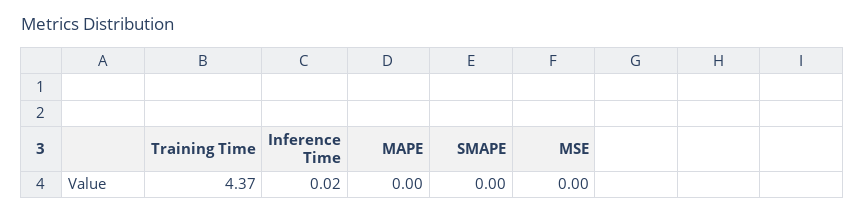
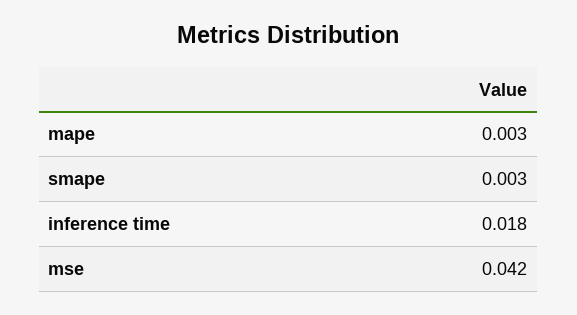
  {
-   "Training Time": 4.37,
    "Inference Time": 0.018,
    "MAPE": 0.003,
    "SMAPE": 0.003,
-   "MSE": 0
+   "MSE": 0.042
  }

